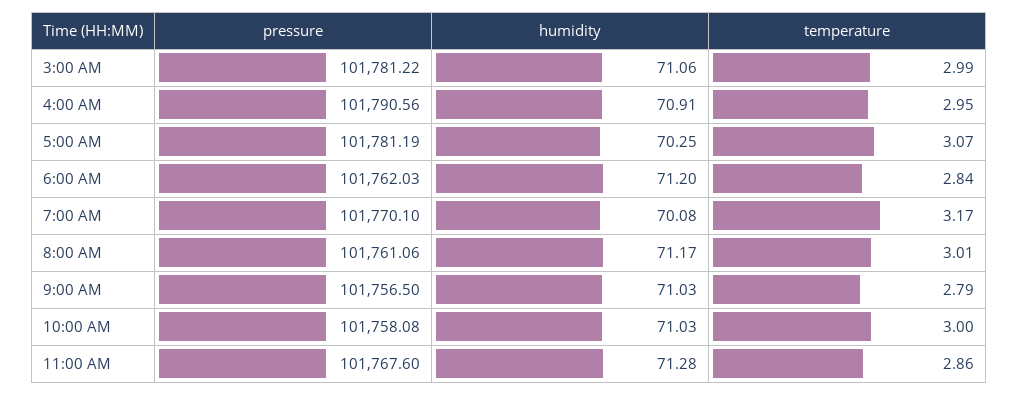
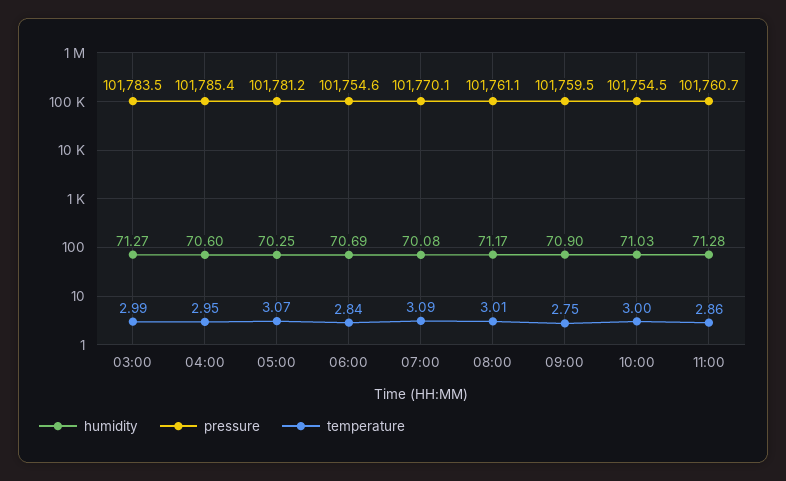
  {
    "pressure": {
-     "3:00 AM": 101781.22,
+     "3:00 AM": 101783.5,
-     "4:00 AM": 101790.56,
+     "4:00 AM": 101785.4,
      "5:00 AM": 101781.19,
-     "6:00 AM": 101762.03,
+     "6:00 AM": 101754.6,
      "7:00 AM": 101770.1,
      "8:00 AM": 101761.06,
-     "9:00 AM": 101756.5,
+     "9:00 AM": 101759.5,
-     "10:00 AM": 101758.08,
+     "10:00 AM": 101754.5,
-     "11:00 AM": 101767.6
+     "11:00 AM": 101760.7
    },
    "humidity": {
-     "3:00 AM": 71.06,
+     "3:00 AM": 71.27,
-     "4:00 AM": 70.91,
+     "4:00 AM": 70.6,
      "5:00 AM": 70.25,
-     "6:00 AM": 71.2,
+     "6:00 AM": 70.69,
      "7:00 AM": 70.08,
      "8:00 AM": 71.17,
-     "9:00 AM": 71.03,
+     "9:00 AM": 70.9,
      "10:00 AM": 71.03,
      "11:00 AM": 71.28
    },
    "temperature": {
      "3:00 AM": 2.99,
      "4:00 AM": 2.95,
      "5:00 AM": 3.07,
      "6:00 AM": 2.84,
-     "7:00 AM": 3.17,
+     "7:00 AM": 3.09,
      "8:00 AM": 3.01,
-     "9:00 AM": 2.79,
+     "9:00 AM": 2.75,
      "10:00 AM": 3,
      "11:00 AM": 2.86
    }
  }

